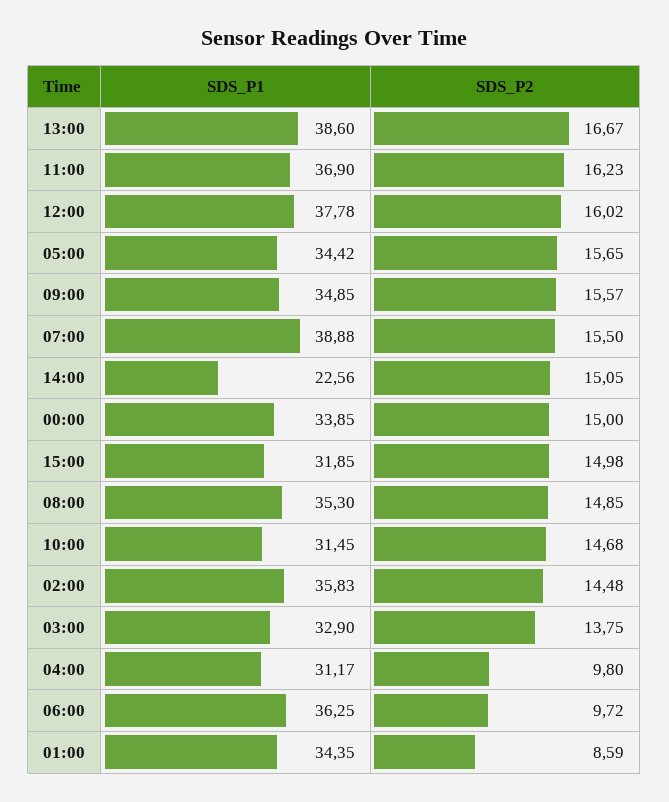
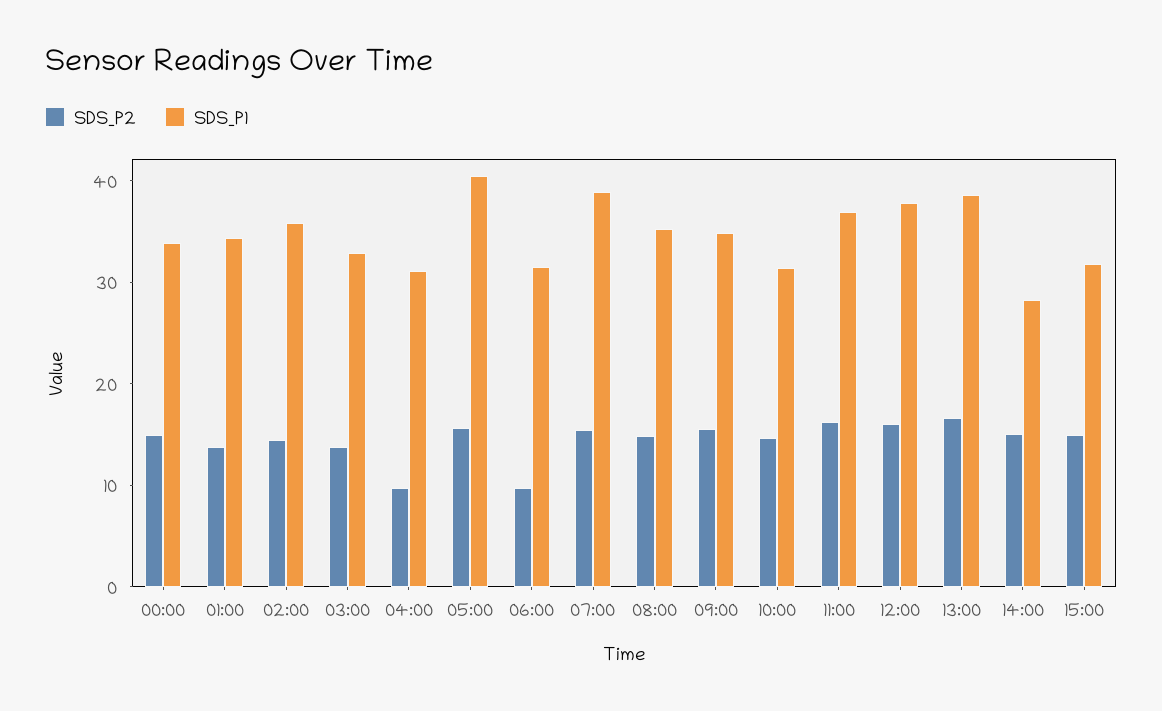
  {
    "SDS_P1": {
      "13:00": 38.6,
      "11:00": 36.9,
      "12:00": 37.78,
-     "05:00": 34.42,
+     "05:00": 40,
      "09:00": 34.85,
      "07:00": 38.88,
-     "14:00": 22.56,
+     "14:00": 28,
      "00:00": 33.85,
      "15:00": 31.85,
      "08:00": 35.3,
      "10:00": 31.45,
      "02:00": 35.83,
      "03:00": 32.9,
      "04:00": 31.17,
-     "06:00": 36.25,
+     "06:00": 32,
      "01:00": 34.35
    },
    "SDS_P2": {
      "13:00": 16.67,
      "11:00": 16.23,
      "12:00": 16.02,
      "05:00": 15.65,
      "09:00": 15.57,
      "07:00": 15.5,
      "14:00": 15.05,
      "00:00": 15,
      "15:00": 14.98,
      "08:00": 14.85,
      "10:00": 14.68,
      "02:00": 14.48,
      "03:00": 13.75,
      "04:00": 9.8,
      "06:00": 9.72,
-     "01:00": 8.59
+     "01:00": 14
    }
  }

